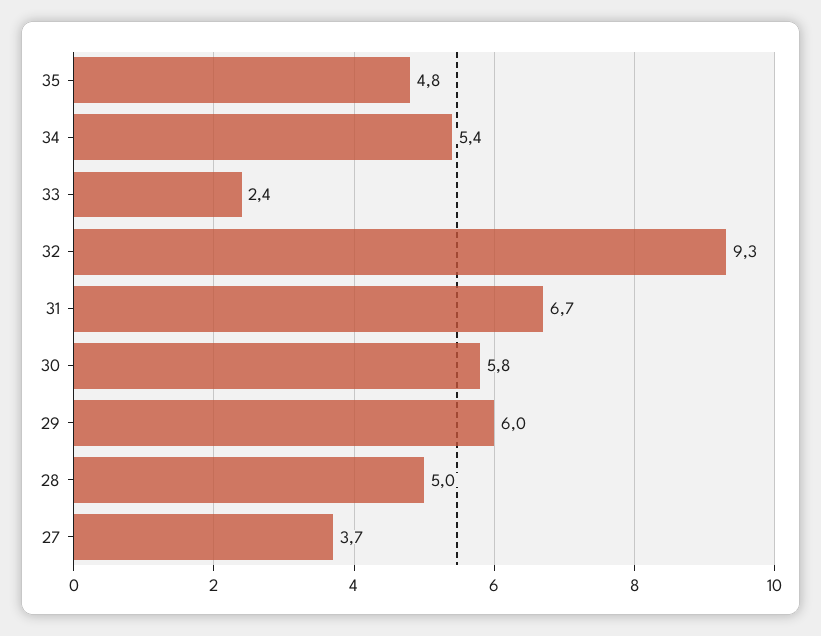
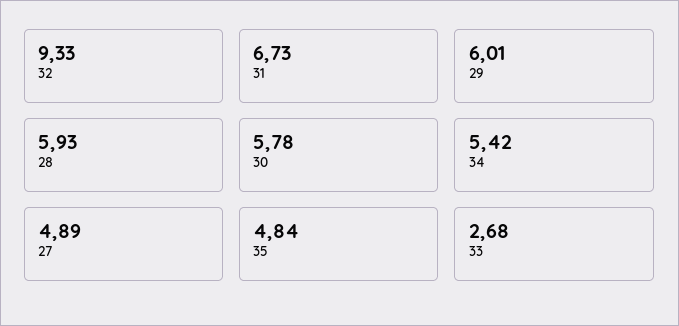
  {
    "35": 4.84,
    "34": 5.42,
-   "33": 2.4,
+   "33": 2.68,
    "32": 9.33,
    "31": 6.73,
    "30": 5.78,
    "29": 6.01,
-   "28": 5,
+   "28": 5.93,
-   "27": 3.7
+   "27": 4.89
  }

